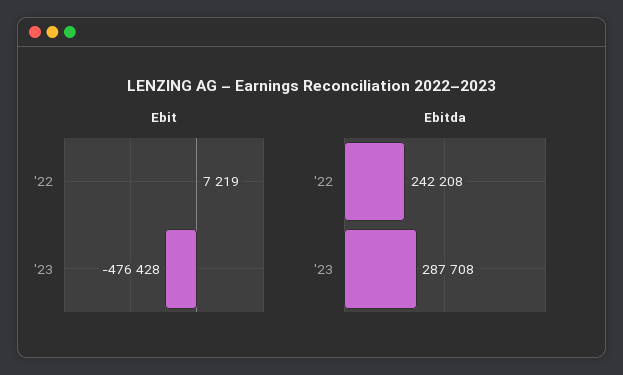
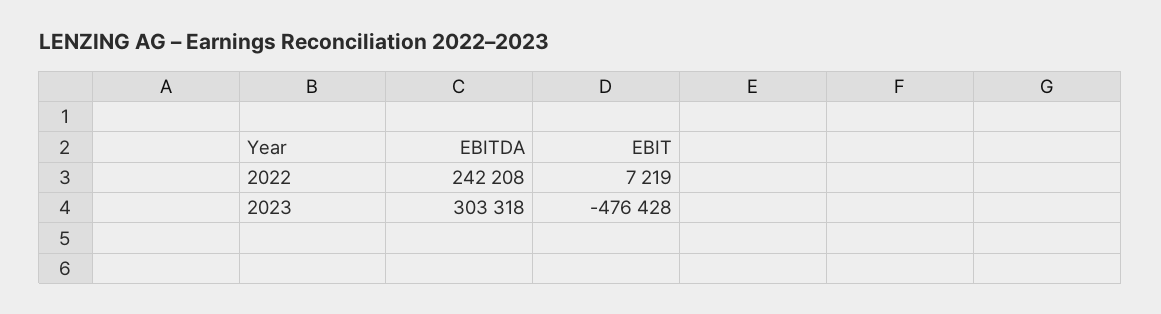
  {
    "Ebit": {
      "'22": 7219,
      "'23": -476428
    },
    "Ebitda": {
      "'22": 242208,
-     "'23": 287708
+     "'23": 303318
    }
  }

